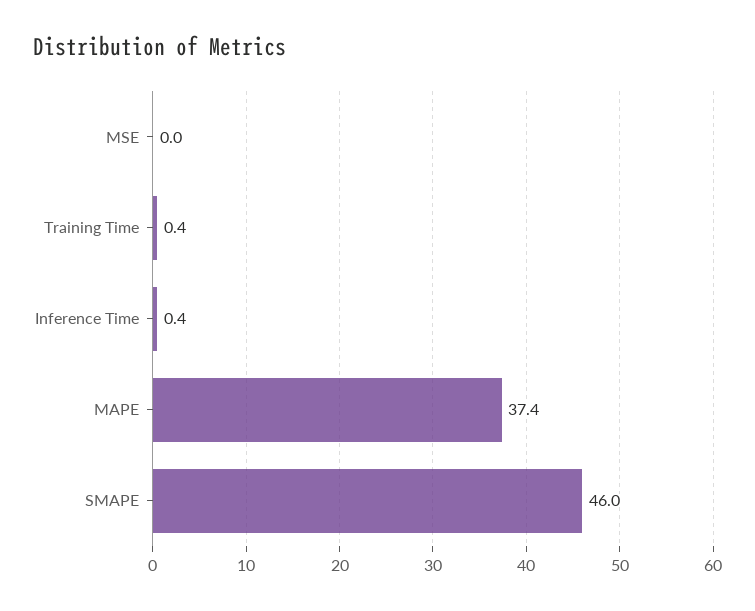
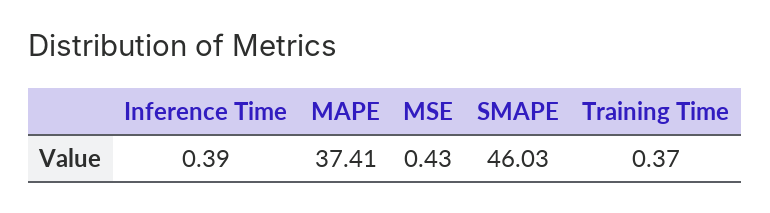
  {
-   "MSE": 0,
+   "MSE": 0.43,
    "Training Time": 0.37,
    "Inference Time": 0.39,
    "MAPE": 37.41,
    "SMAPE": 46.03
  }

